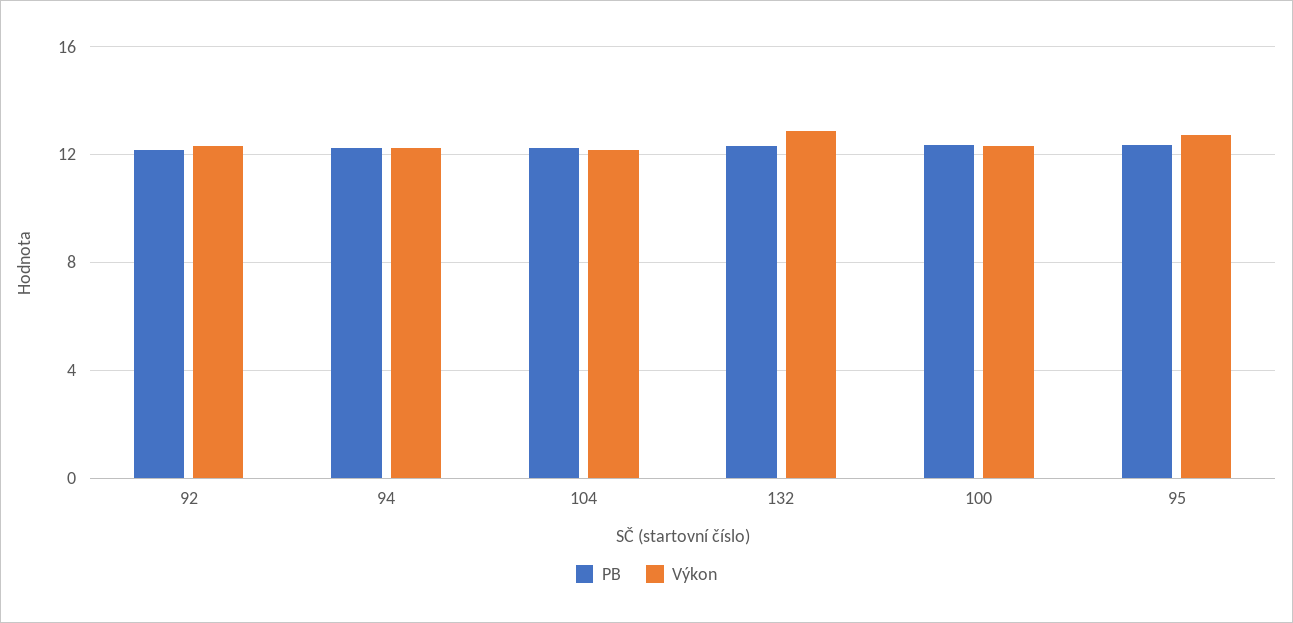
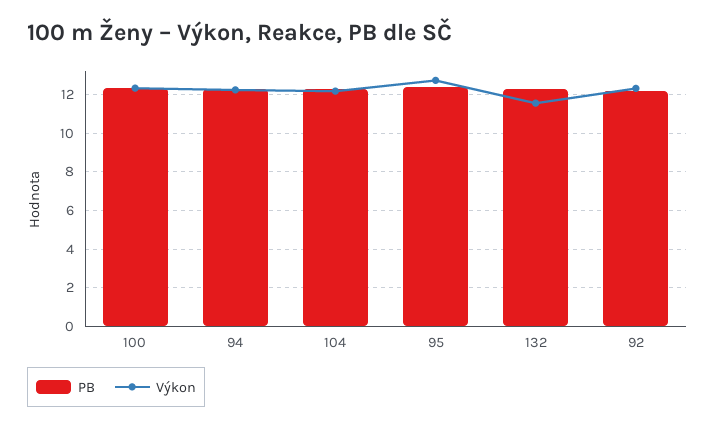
  {
    "PB": {
      "92": 12,
      "94": 12.5,
      "104": 12.5,
      "132": 12.5,
      "100": 12.5,
      "95": 12.5
    },
    "Výkon": {
      "92": 12.5,
      "94": 12,
      "104": 12,
-     "132": 13,
+     "132": 11.5,
      "100": 12.5,
      "95": 12.5
    }
  }

